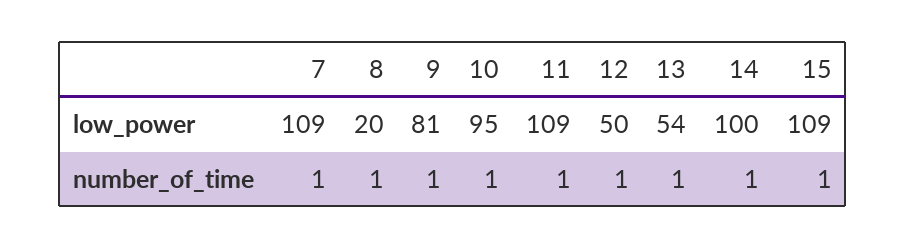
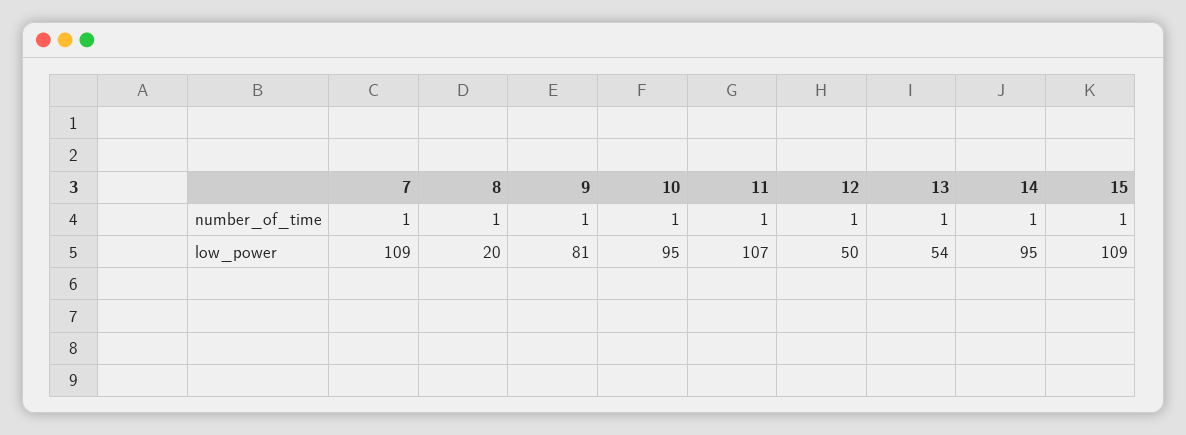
  {
    "7": {
      "low_power": 109,
      "number_of_time": 1
    },
    "8": {
      "low_power": 20,
      "number_of_time": 1
    },
    "9": {
      "low_power": 81,
      "number_of_time": 1
    },
    "10": {
      "low_power": 95,
      "number_of_time": 1
    },
    "11": {
-     "low_power": 109,
+     "low_power": 107,
      "number_of_time": 1
    },
    "12": {
      "low_power": 50,
      "number_of_time": 1
    },
    "13": {
      "low_power": 54,
      "number_of_time": 1
    },
    "14": {
-     "low_power": 100,
+     "low_power": 95,
      "number_of_time": 1
    },
    "15": {
      "low_power": 109,
      "number_of_time": 1
    }
  }

